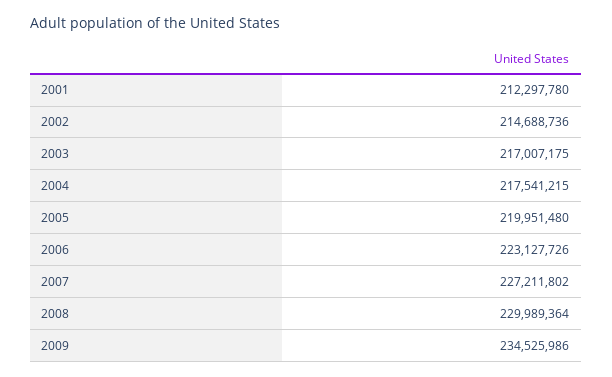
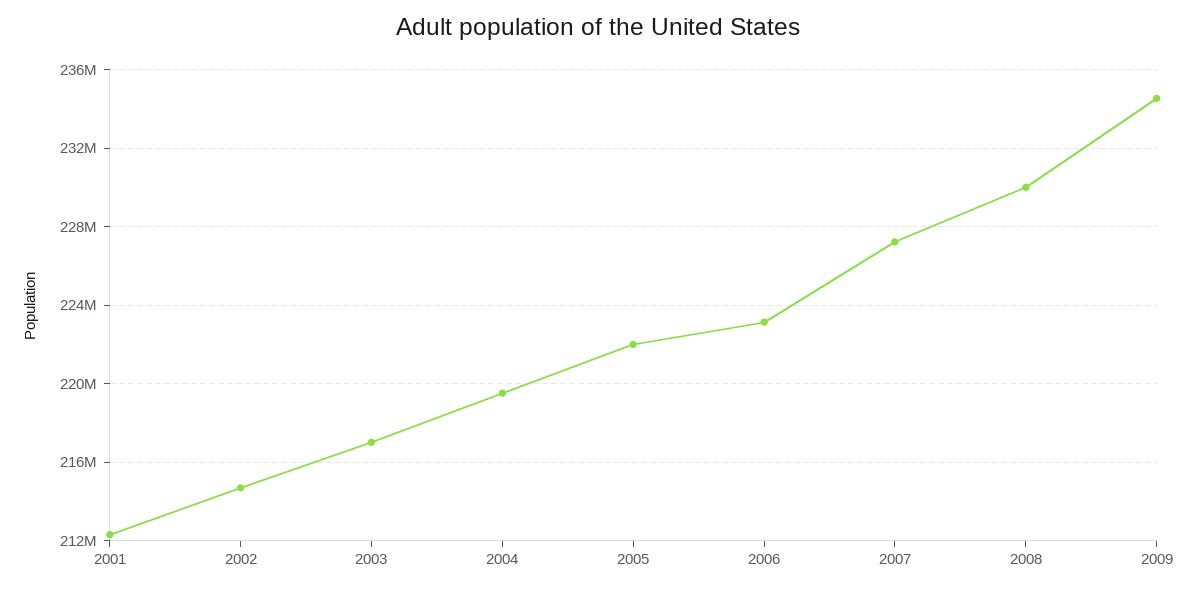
  {
    "2001": 212297780,
    "2002": 214688736,
    "2003": 217007175,
-   "2004": 217541215,
+   "2004": 219500000,
-   "2005": 219951480,
+   "2005": 222000000,
    "2006": 223127726,
    "2007": 227211802,
    "2008": 229989364,
    "2009": 234525986
  }

